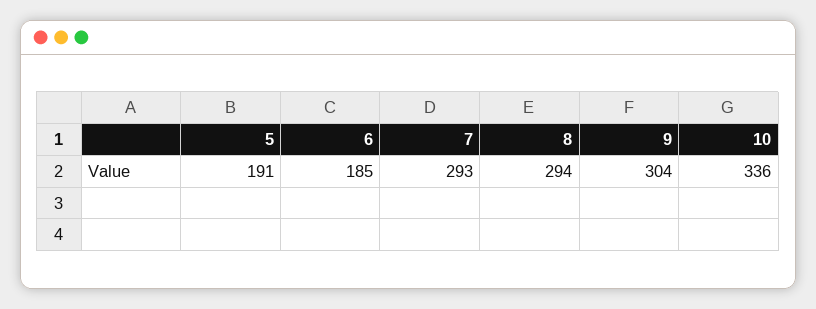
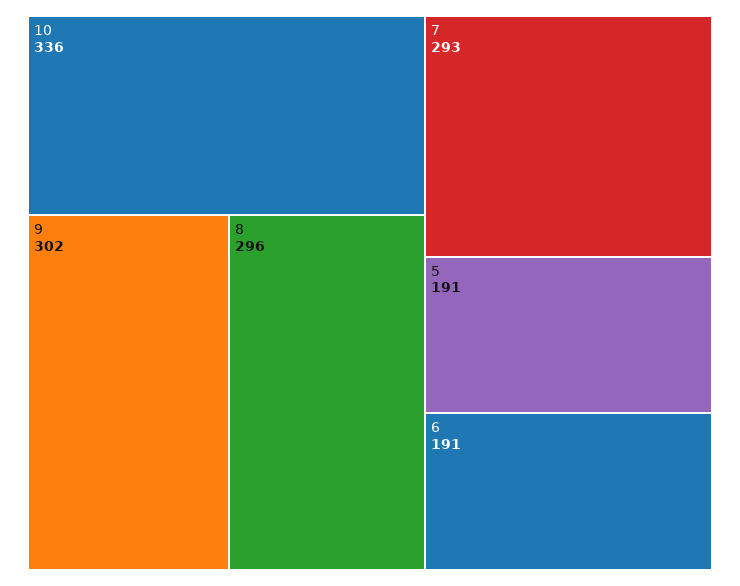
  {
    "5": 191,
-   "6": 185,
+   "6": 191,
    "7": 293,
-   "8": 294,
+   "8": 296,
-   "9": 304,
+   "9": 302,
    "10": 336
  }

